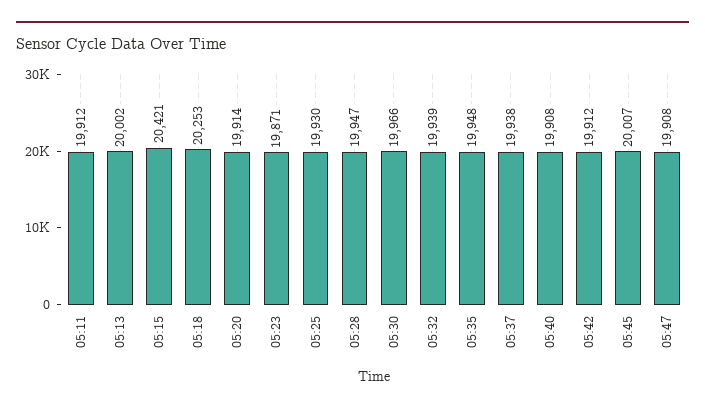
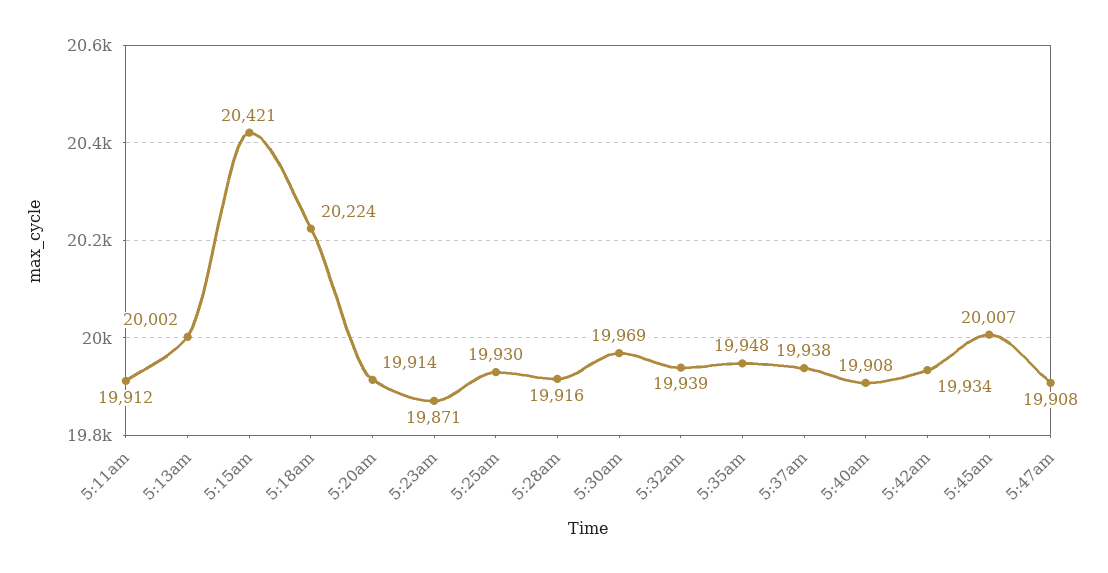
  {
    "05:11": 19912,
    "05:13": 20002,
    "05:15": 20421,
-   "05:18": 20253,
+   "05:18": 20224,
    "05:20": 19914,
    "05:23": 19871,
    "05:25": 19930,
-   "05:28": 19947,
+   "05:28": 19916,
-   "05:30": 19966,
+   "05:30": 19969,
    "05:32": 19939,
    "05:35": 19948,
    "05:37": 19938,
    "05:40": 19908,
-   "05:42": 19912,
+   "05:42": 19934,
    "05:45": 20007,
    "05:47": 19908
  }

